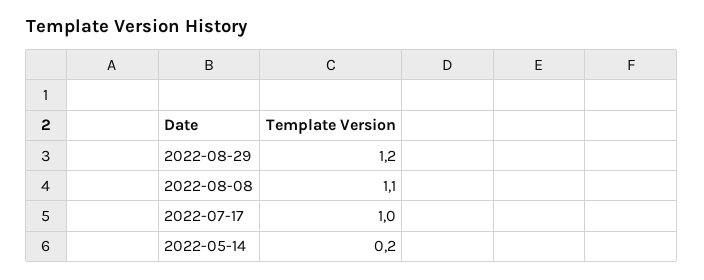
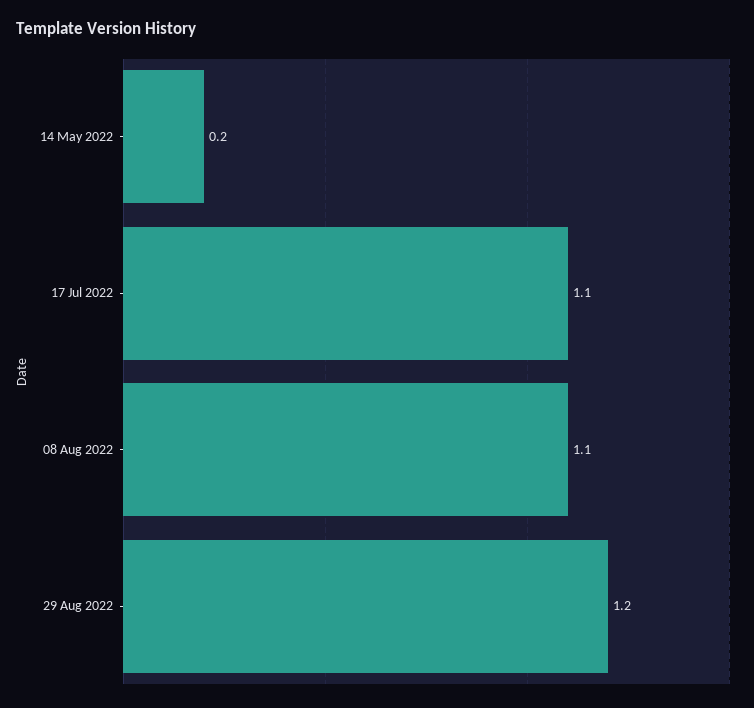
  {
    "2022-08-29": 1.2,
    "2022-08-08": 1.1,
-   "2022-07-17": 1,
+   "2022-07-17": 1.1,
    "2022-05-14": 0.2
  }

